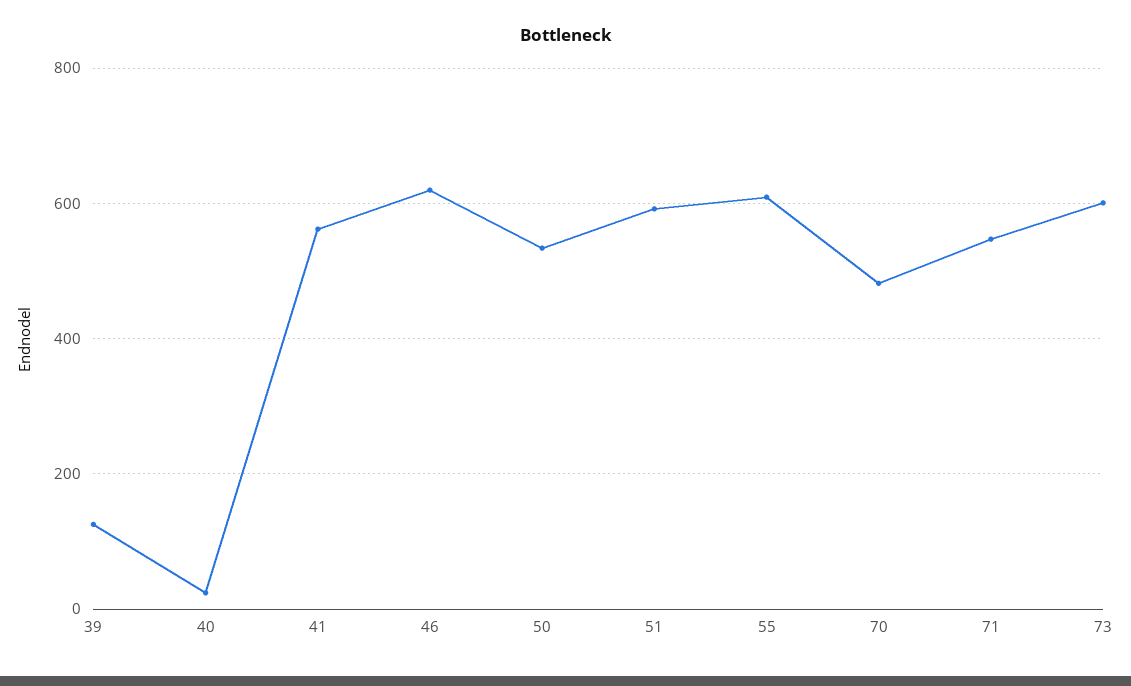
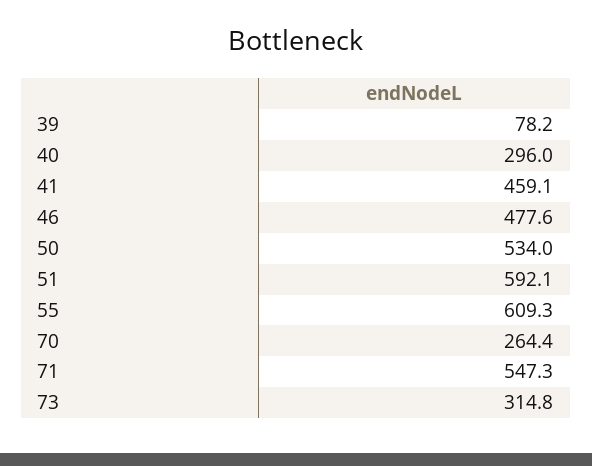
  {
-   "39": 120,
+   "39": 78.2,
-   "40": 20,
+   "40": 296,
-   "41": 560,
+   "41": 459.1,
-   "46": 620,
+   "46": 477.6,
    "50": 534,
    "51": 592.1,
    "55": 609.3,
-   "70": 480,
+   "70": 264.4,
    "71": 547.3,
-   "73": 600
+   "73": 314.8
  }

